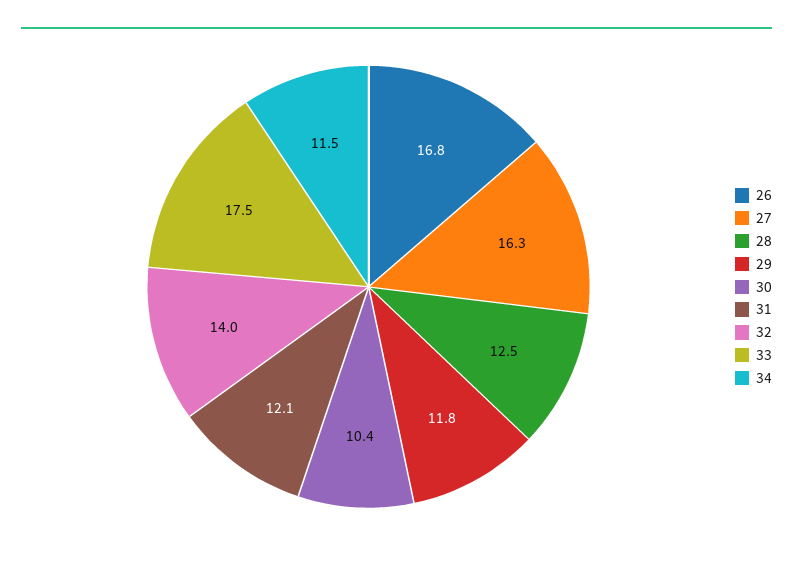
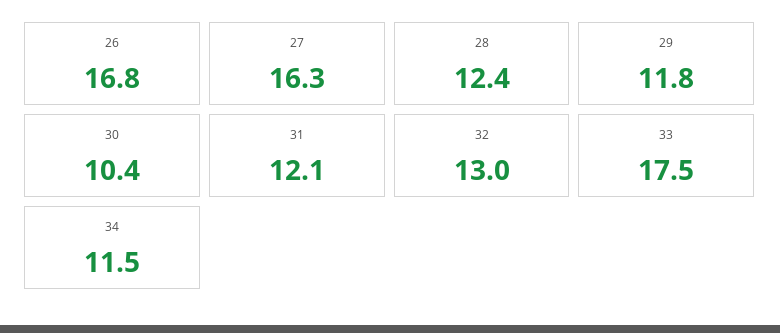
  {
    "26": 16.8,
    "27": 16.3,
-   "28": 12.5,
+   "28": 12.4,
    "29": 11.8,
    "30": 10.4,
    "31": 12.1,
-   "32": 14,
+   "32": 13,
    "33": 17.5,
    "34": 11.5
  }

